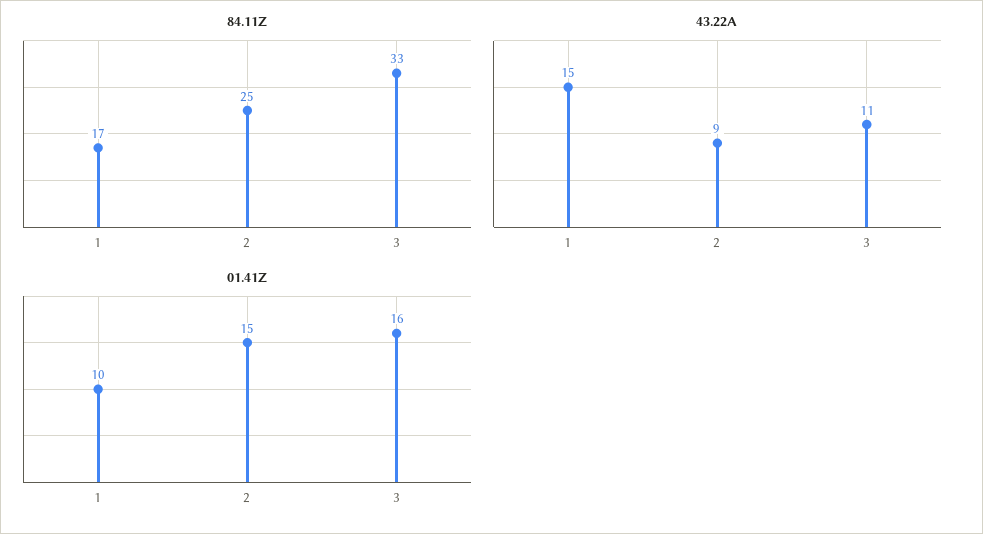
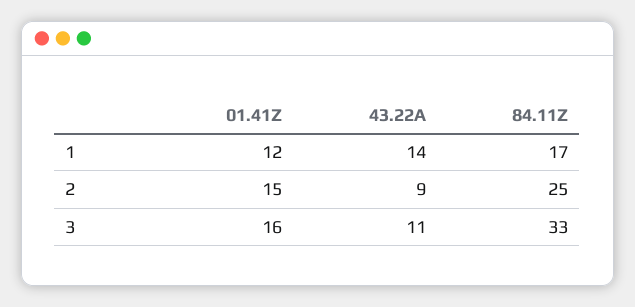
  {
    "84.11Z": {
      "1": 17,
      "2": 25,
      "3": 33
    },
    "43.22A": {
-     "1": 15,
+     "1": 14,
      "2": 9,
      "3": 11
    },
    "01.41Z": {
-     "1": 10,
+     "1": 12,
      "2": 15,
      "3": 16
    }
  }

